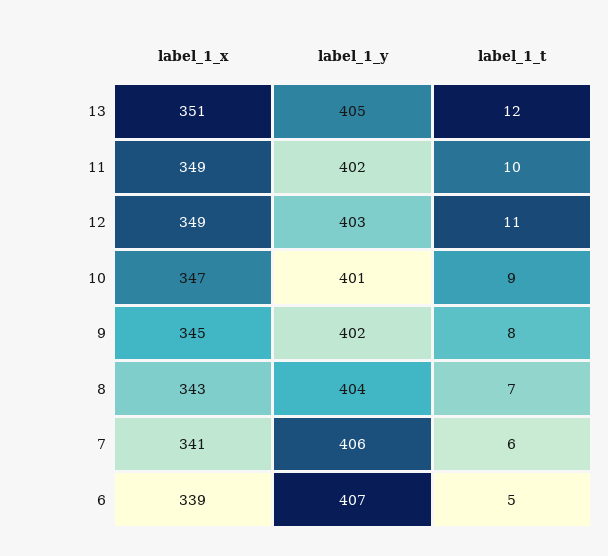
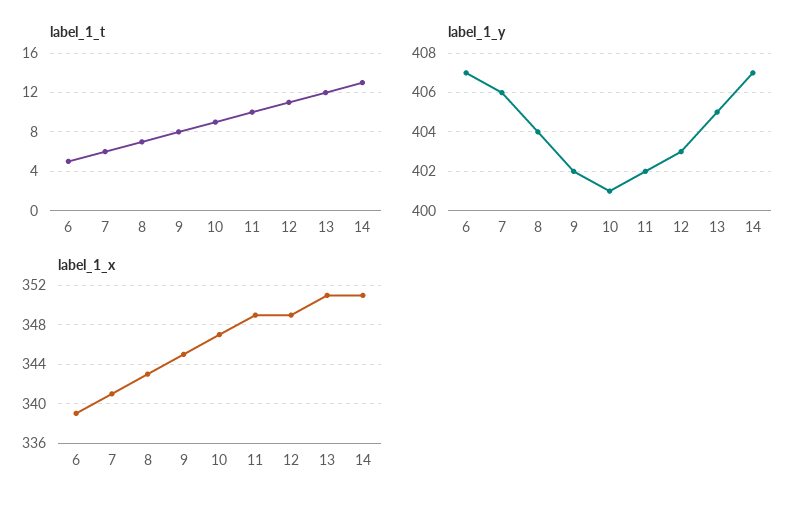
  {
    "label_1_x": {
      "13": 351,
      "11": 349,
      "12": 349,
      "10": 347,
      "9": 345,
      "8": 343,
      "7": 341,
-     "6": 339
+     "6": 339,
+     "14": 351
    },
    "label_1_y": {
      "13": 405,
      "11": 402,
      "12": 403,
      "10": 401,
      "9": 402,
      "8": 404,
      "7": 406,
-     "6": 407
+     "6": 407,
+     "14": 407
    },
    "label_1_t": {
      "13": 12,
      "11": 10,
      "12": 11,
      "10": 9,
      "9": 8,
      "8": 7,
      "7": 6,
-     "6": 5
+     "6": 5,
+     "14": 13
    }
  }

